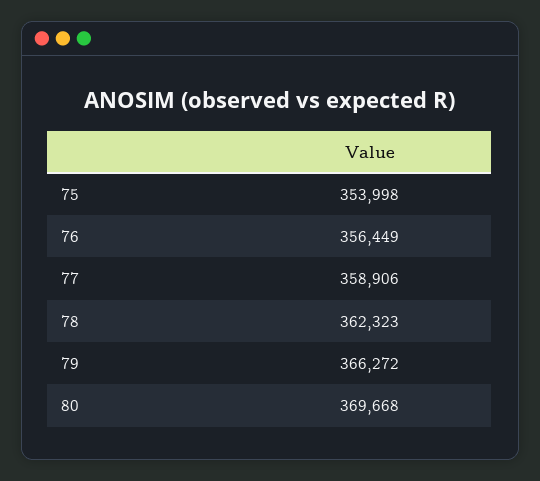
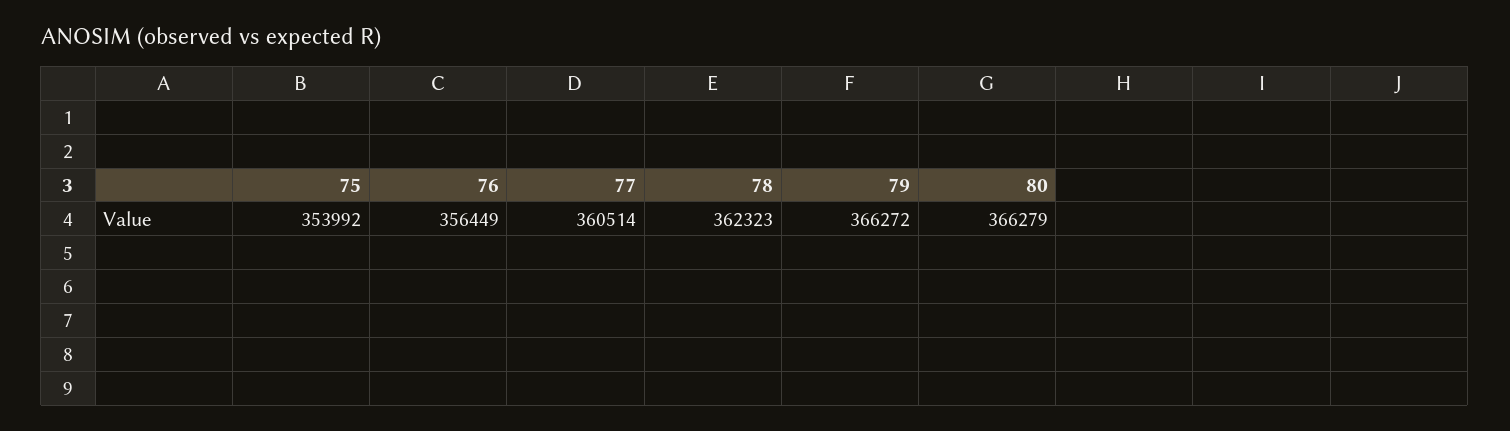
  {
-   "75": 353998,
+   "75": 353992,
    "76": 356449,
-   "77": 358906,
+   "77": 360514,
    "78": 362323,
    "79": 366272,
-   "80": 369668
+   "80": 366279
  }

